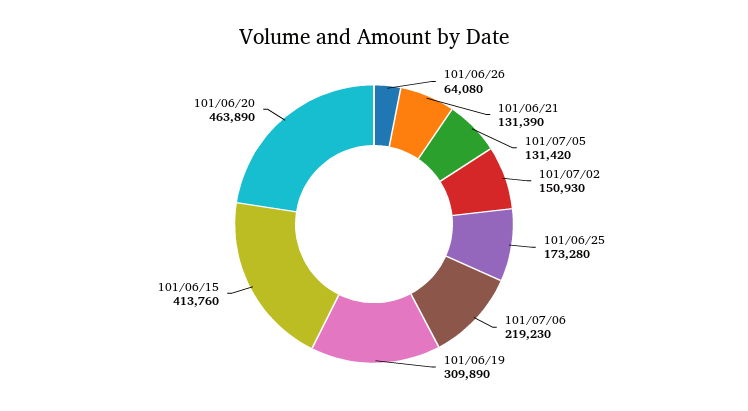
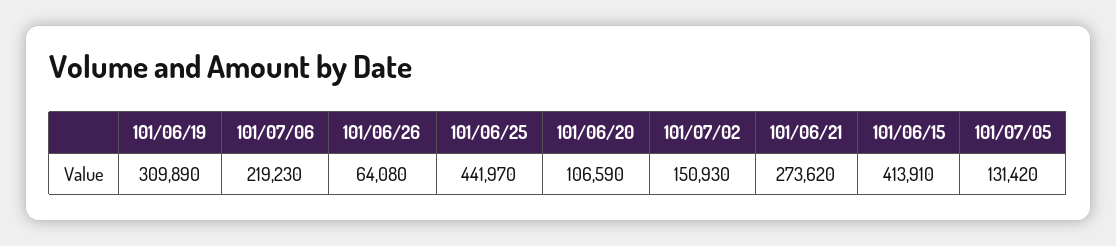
  {
    "101/06/26": 64080,
-   "101/06/21": 131390,
+   "101/06/21": 273620,
    "101/07/05": 131420,
    "101/07/02": 150930,
-   "101/06/25": 173280,
+   "101/06/25": 441970,
    "101/07/06": 219230,
    "101/06/19": 309890,
-   "101/06/15": 413760,
+   "101/06/15": 413910,
-   "101/06/20": 463890
+   "101/06/20": 106590
  }

